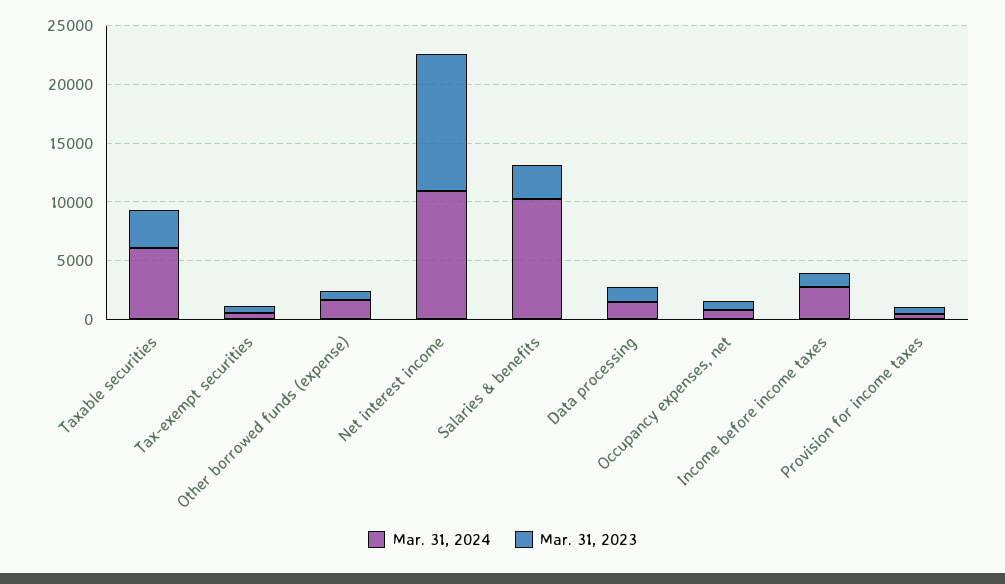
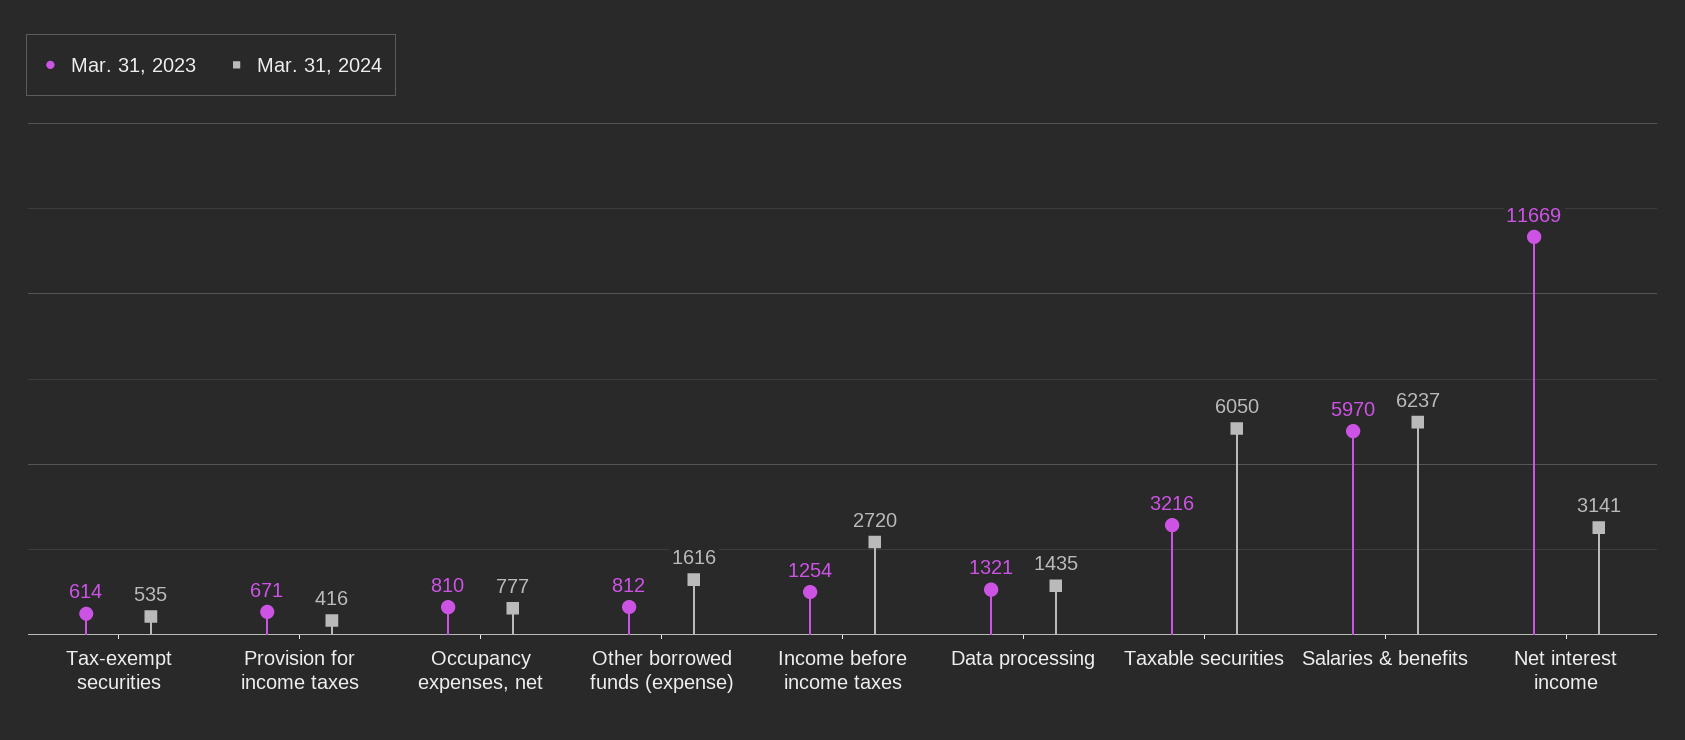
  {
    "Mar. 31, 2024": {
      "Taxable securities": 6050,
      "Tax-exempt securities": 535,
      "Other borrowed funds (expense)": 1616,
-     "Net interest income": 11000,
+     "Net interest income": 3141,
-     "Salaries & benefits": 10000,
+     "Salaries & benefits": 6237,
      "Data processing": 1435,
      "Occupancy expenses, net": 777,
      "Income before income taxes": 2720,
      "Provision for income taxes": 416
    },
    "Mar. 31, 2023": {
      "Taxable securities": 3216,
      "Tax-exempt securities": 614,
      "Other borrowed funds (expense)": 812,
      "Net interest income": 11669,
-     "Salaries & benefits": 3000,
+     "Salaries & benefits": 5970,
      "Data processing": 1321,
      "Occupancy expenses, net": 810,
      "Income before income taxes": 1254,
      "Provision for income taxes": 671
    }
  }

